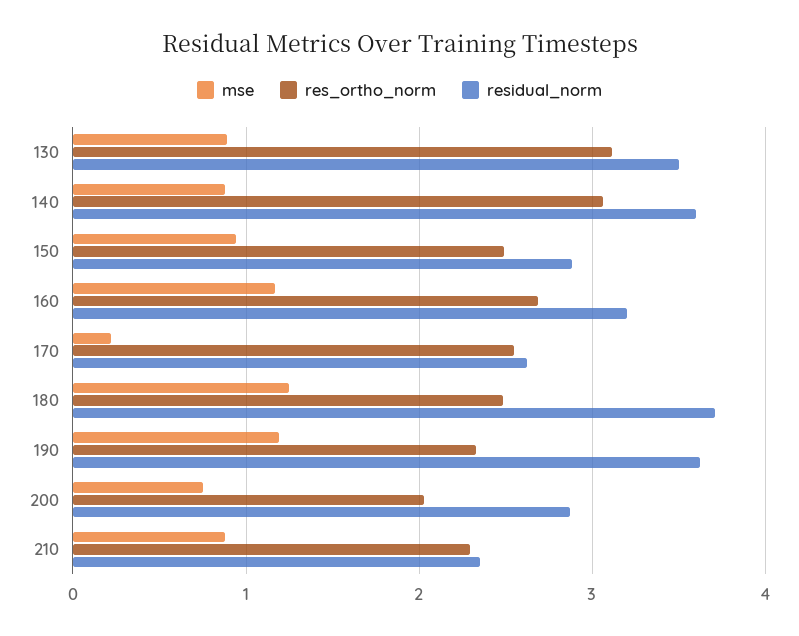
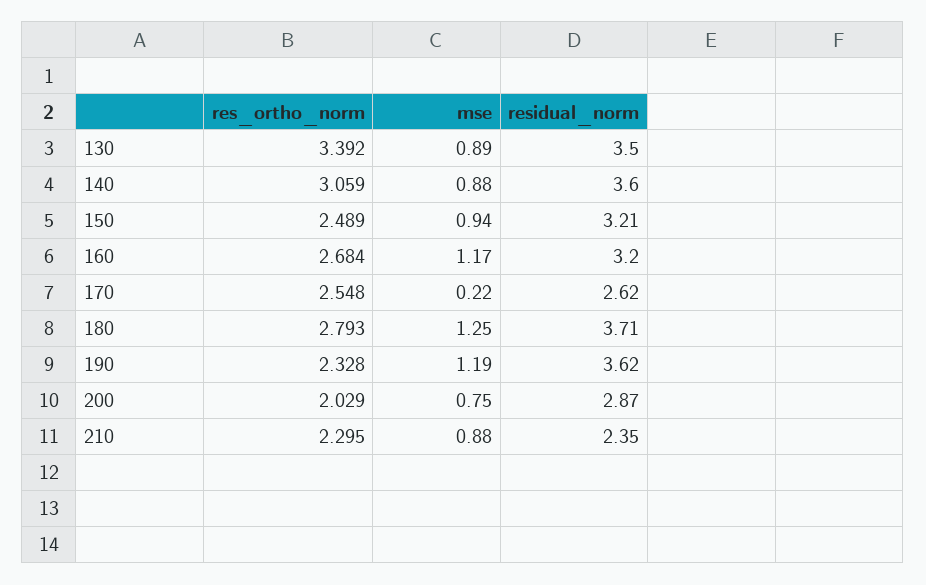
  {
    "mse": {
      "130": 0.89,
      "140": 0.88,
      "150": 0.94,
      "160": 1.17,
      "170": 0.22,
      "180": 1.25,
      "190": 1.19,
      "200": 0.75,
      "210": 0.88
    },
    "res_ortho_norm": {
-     "130": 3.1,
+     "130": 3.392,
      "140": 3.059,
      "150": 2.489,
      "160": 2.684,
      "170": 2.548,
-     "180": 2.5,
+     "180": 2.793,
      "190": 2.328,
      "200": 2.029,
      "210": 2.295
    },
    "residual_norm": {
      "130": 3.5,
      "140": 3.6,
-     "150": 2.9,
+     "150": 3.21,
      "160": 3.2,
      "170": 2.62,
      "180": 3.71,
      "190": 3.62,
      "200": 2.87,
      "210": 2.35
    }
  }

